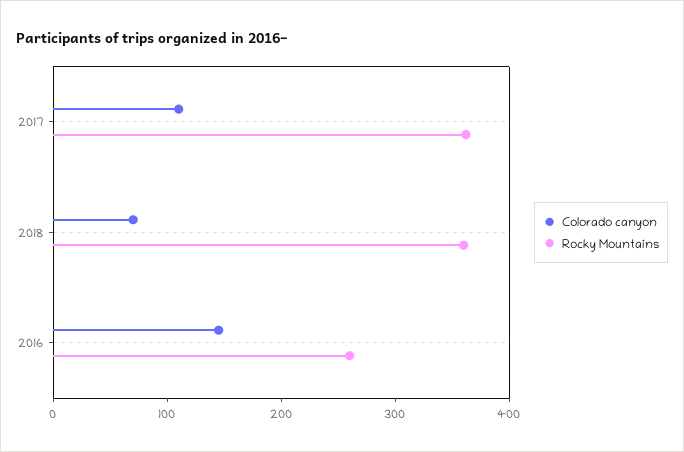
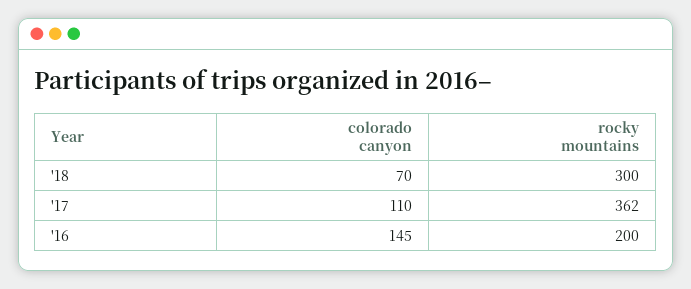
  {
    "Colorado canyon": {
      "2017": 110,
      "2018": 70,
      "2016": 145
    },
    "Rocky Mountains": {
      "2017": 362,
-     "2018": 360,
+     "2018": 300,
-     "2016": 260
+     "2016": 200
    }
  }

